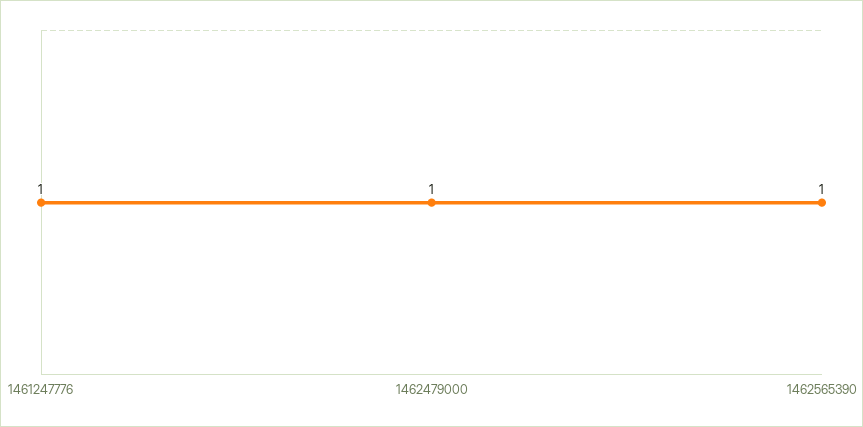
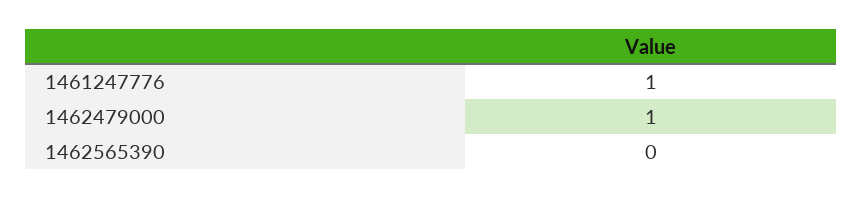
  {
    "1461247776": 1,
    "1462479000": 1,
-   "1462565390": 1
+   "1462565390": 0
  }

